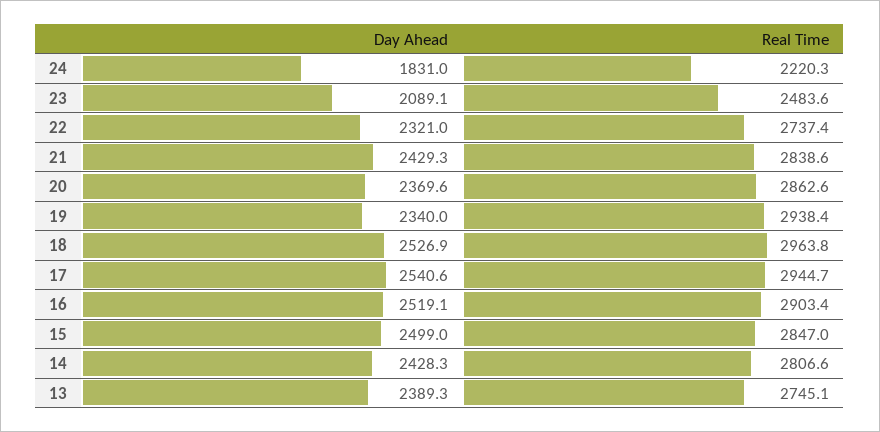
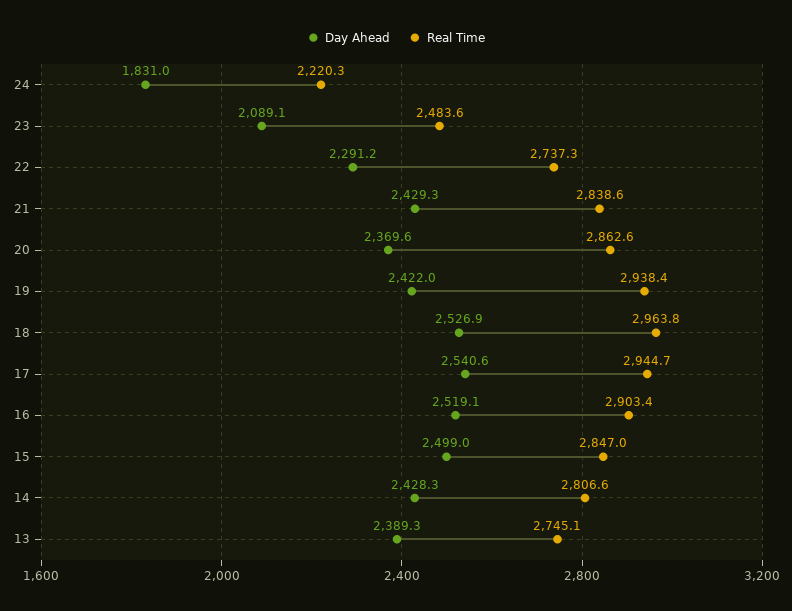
  {
    "Day Ahead": {
      "24": 1831,
      "23": 2089.1,
-     "22": 2321,
+     "22": 2291.2,
      "21": 2429.3,
      "20": 2369.6,
-     "19": 2340,
+     "19": 2422,
      "18": 2526.9,
      "17": 2540.6,
      "16": 2519.1,
      "15": 2499,
      "14": 2428.3,
      "13": 2389.3
    },
    "Real Time": {
      "24": 2220.3,
      "23": 2483.6,
-     "22": 2737.4,
+     "22": 2737.3,
      "21": 2838.6,
      "20": 2862.6,
      "19": 2938.4,
      "18": 2963.8,
      "17": 2944.7,
      "16": 2903.4,
      "15": 2847,
      "14": 2806.6,
      "13": 2745.1
    }
  }

